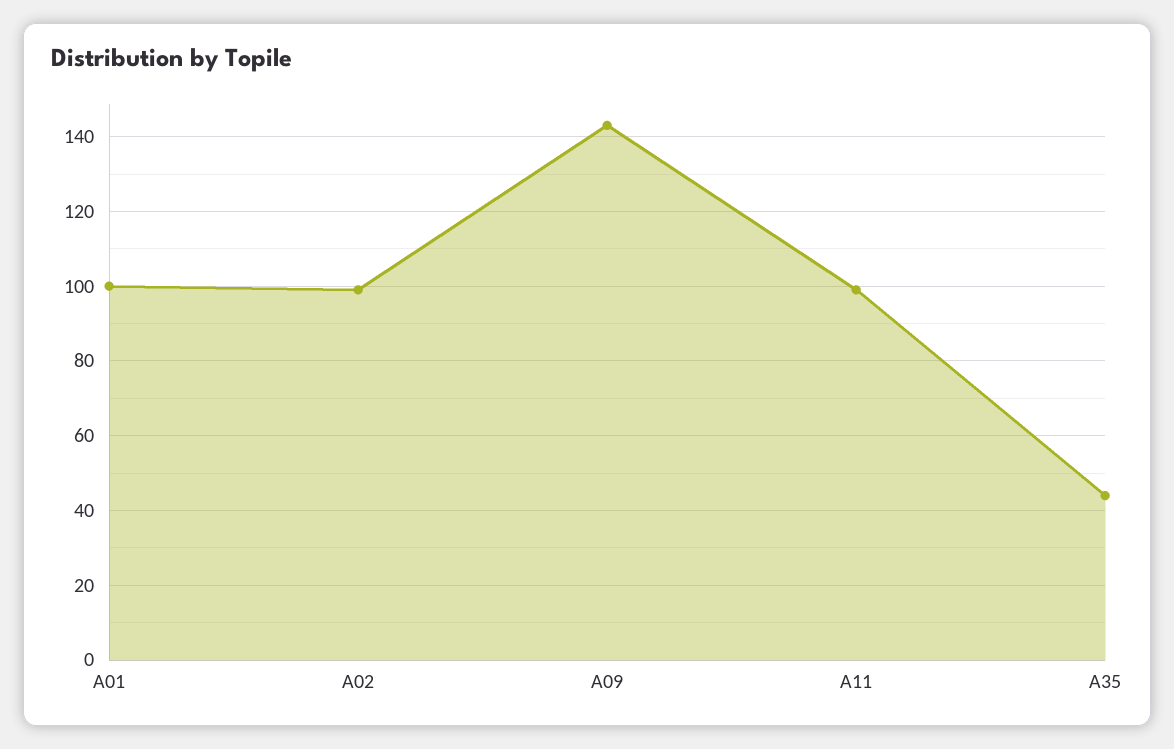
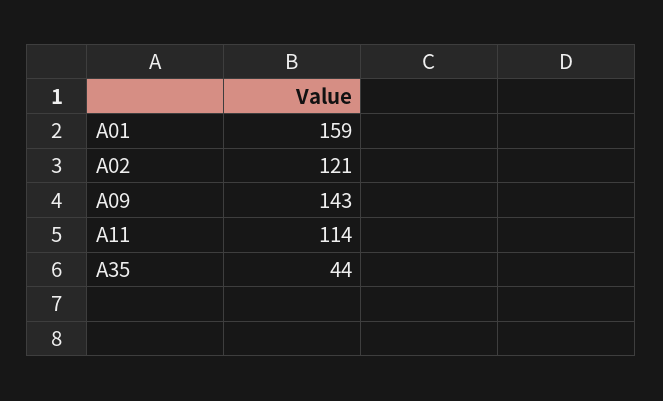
  {
-   "A01": 100,
+   "A01": 159,
-   "A02": 100,
+   "A02": 121,
    "A09": 143,
-   "A11": 100,
+   "A11": 114,
    "A35": 44
  }

